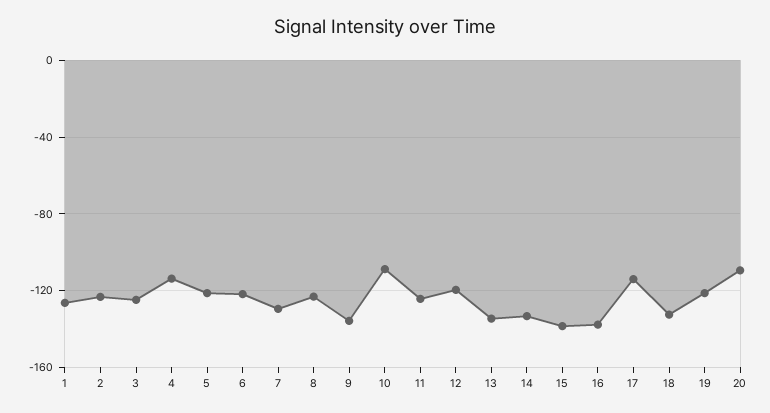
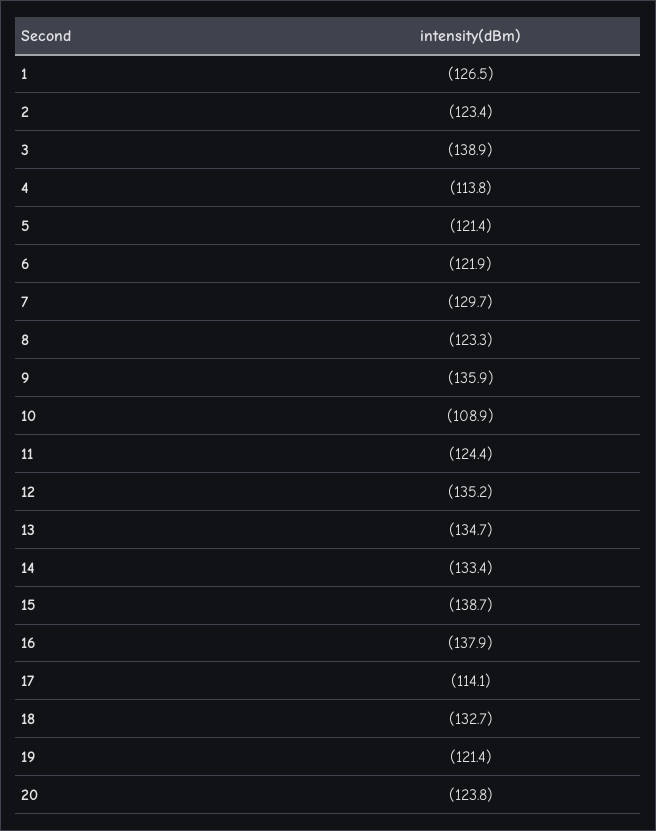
  {
    "1": -126.5,
    "2": -123.4,
-   "3": -125,
+   "3": -138.9,
    "4": -113.8,
    "5": -121.4,
    "6": -121.9,
    "7": -129.7,
    "8": -123.3,
    "9": -135.9,
    "10": -108.9,
    "11": -124.4,
-   "12": -120,
+   "12": -135.2,
    "13": -134.7,
    "14": -133.4,
    "15": -138.7,
    "16": -137.9,
    "17": -114.1,
    "18": -132.7,
    "19": -121.4,
-   "20": -110
+   "20": -123.8
  }

